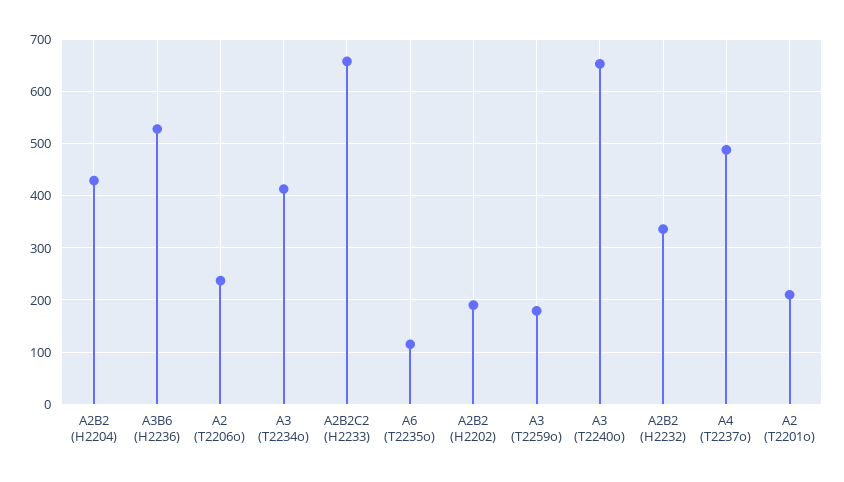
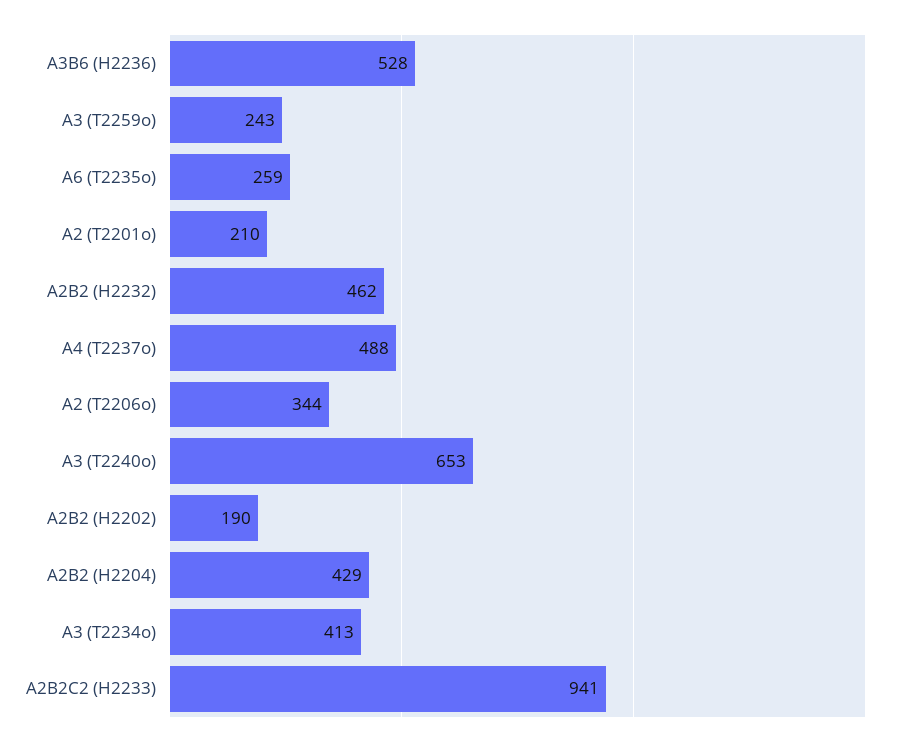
  {
    "A2B2 (H2204)": 429,
    "A3B6 (H2236)": 528,
-   "A2 (T2206o)": 240,
+   "A2 (T2206o)": 344,
    "A3 (T2234o)": 413,
-   "A2B2C2 (H2233)": 660,
+   "A2B2C2 (H2233)": 941,
-   "A6 (T2235o)": 120,
+   "A6 (T2235o)": 259,
    "A2B2 (H2202)": 190,
-   "A3 (T2259o)": 180,
+   "A3 (T2259o)": 243,
    "A3 (T2240o)": 653,
-   "A2B2 (H2232)": 340,
+   "A2B2 (H2232)": 462,
    "A4 (T2237o)": 488,
    "A2 (T2201o)": 210
  }

